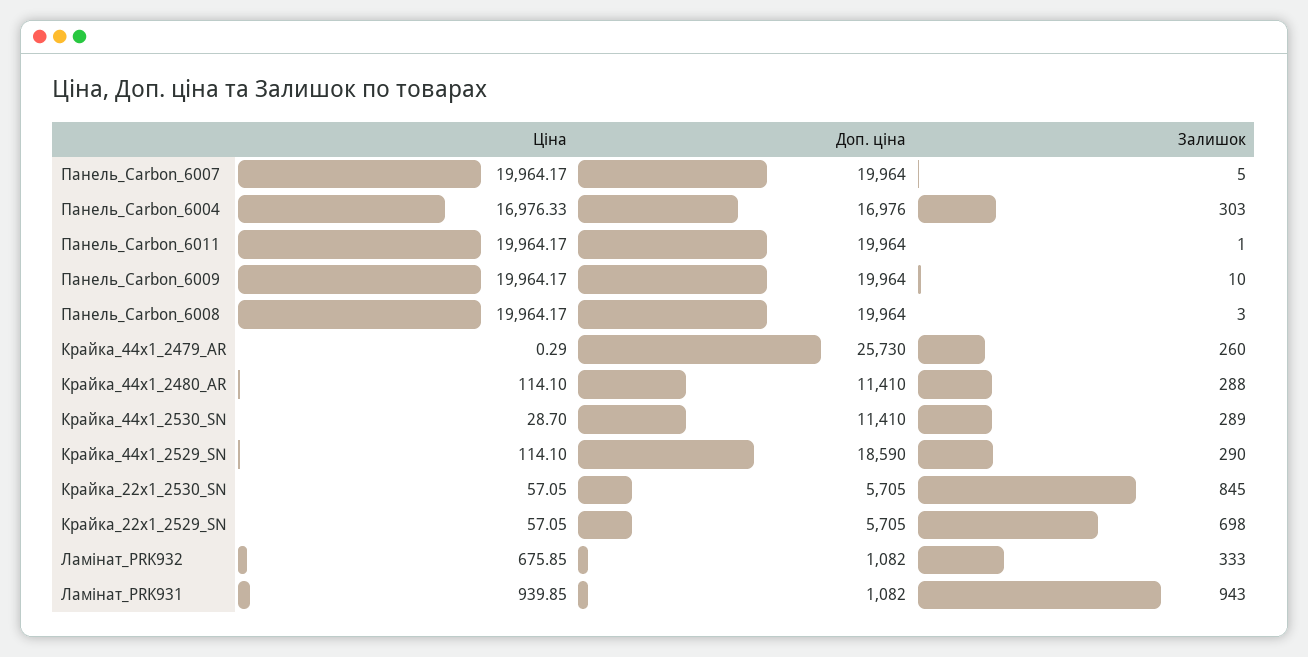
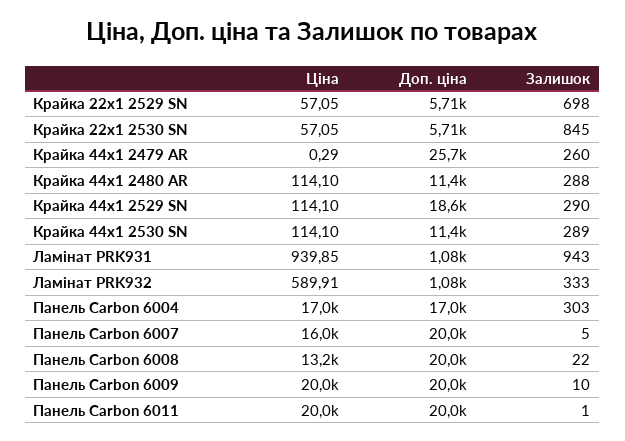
  {
    "Ціна": {
-     "Панель_Carbon_6007": 19964.17,
+     "Панель_Carbon_6007": 16000,
      "Панель_Carbon_6004": 16976.33,
      "Панель_Carbon_6011": 19964.17,
      "Панель_Carbon_6009": 19964.17,
-     "Панель_Carbon_6008": 19964.17,
+     "Панель_Carbon_6008": 13200,
      "Крайка_44x1_2479_AR": 0.29,
      "Крайка_44x1_2480_AR": 114.1,
-     "Крайка_44x1_2530_SN": 28.7,
+     "Крайка_44x1_2530_SN": 114.1,
      "Крайка_44x1_2529_SN": 114.1,
      "Крайка_22x1_2530_SN": 57.05,
      "Крайка_22x1_2529_SN": 57.05,
-     "Ламінат_PRK932": 675.85,
+     "Ламінат_PRK932": 589.91,
      "Ламінат_PRK931": 939.85
    },
    "Доп. ціна": {
      "Панель_Carbon_6007": 19964,
      "Панель_Carbon_6004": 16976,
      "Панель_Carbon_6011": 19964,
      "Панель_Carbon_6009": 19964,
      "Панель_Carbon_6008": 19964,
      "Крайка_44x1_2479_AR": 25730,
      "Крайка_44x1_2480_AR": 11410,
      "Крайка_44x1_2530_SN": 11410,
      "Крайка_44x1_2529_SN": 18590,
      "Крайка_22x1_2530_SN": 5705,
      "Крайка_22x1_2529_SN": 5705,
      "Ламінат_PRK932": 1082,
      "Ламінат_PRK931": 1082
    },
    "Залишок": {
      "Панель_Carbon_6007": 5,
      "Панель_Carbon_6004": 303,
      "Панель_Carbon_6011": 1,
      "Панель_Carbon_6009": 10,
-     "Панель_Carbon_6008": 3,
+     "Панель_Carbon_6008": 22,
      "Крайка_44x1_2479_AR": 260,
      "Крайка_44x1_2480_AR": 288,
      "Крайка_44x1_2530_SN": 289,
      "Крайка_44x1_2529_SN": 290,
      "Крайка_22x1_2530_SN": 845,
      "Крайка_22x1_2529_SN": 698,
      "Ламінат_PRK932": 333,
      "Ламінат_PRK931": 943
    }
  }

